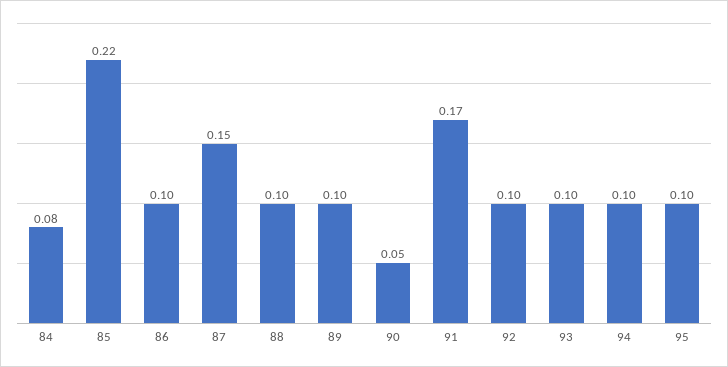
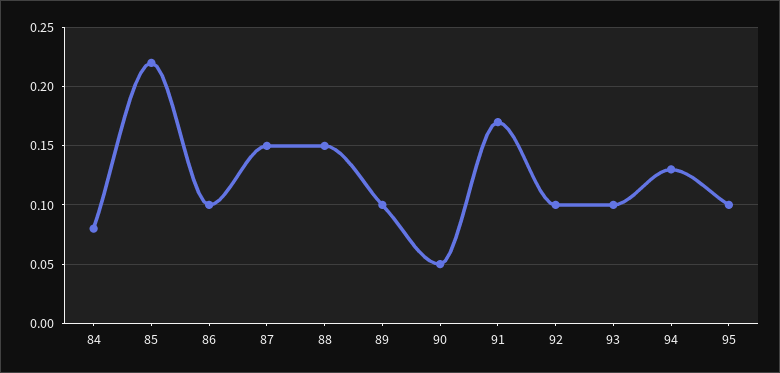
  {
    "84": 0.08,
    "85": 0.22,
    "86": 0.1,
    "87": 0.15,
-   "88": 0.1,
+   "88": 0.15,
    "89": 0.1,
    "90": 0.05,
    "91": 0.17,
    "92": 0.1,
    "93": 0.1,
-   "94": 0.1,
+   "94": 0.13,
    "95": 0.1
  }

